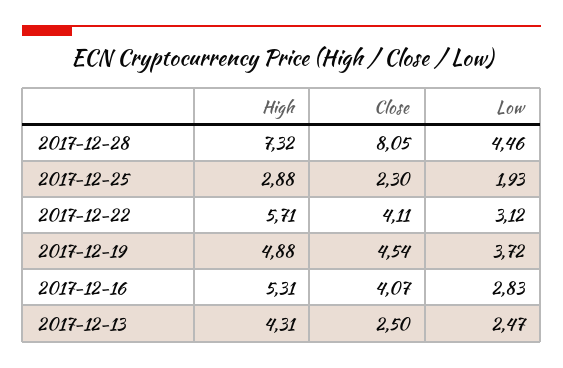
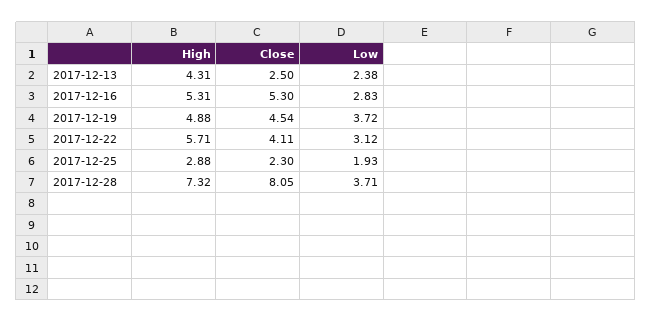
  {
    "High": {
      "2017-12-28": 7.32,
      "2017-12-25": 2.88,
      "2017-12-22": 5.71,
      "2017-12-19": 4.88,
      "2017-12-16": 5.31,
      "2017-12-13": 4.31
    },
    "Close": {
      "2017-12-28": 8.05,
      "2017-12-25": 2.3,
      "2017-12-22": 4.11,
      "2017-12-19": 4.54,
-     "2017-12-16": 4.07,
+     "2017-12-16": 5.3,
      "2017-12-13": 2.5
    },
    "Low": {
-     "2017-12-28": 4.46,
+     "2017-12-28": 3.71,
      "2017-12-25": 1.93,
      "2017-12-22": 3.12,
      "2017-12-19": 3.72,
      "2017-12-16": 2.83,
-     "2017-12-13": 2.47
+     "2017-12-13": 2.38
    }
  }

